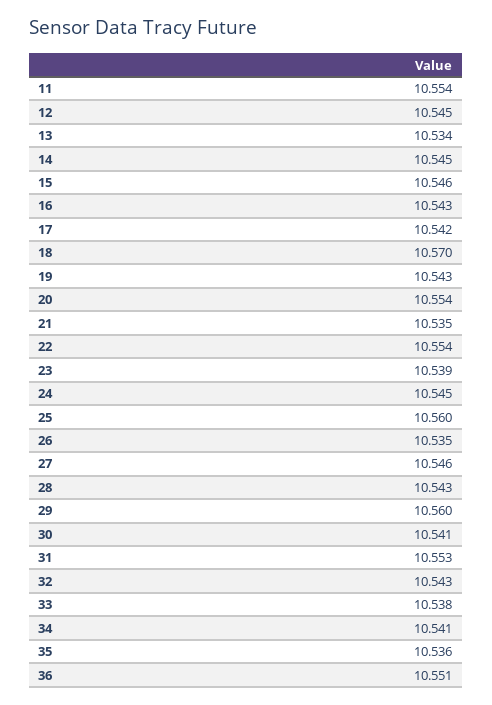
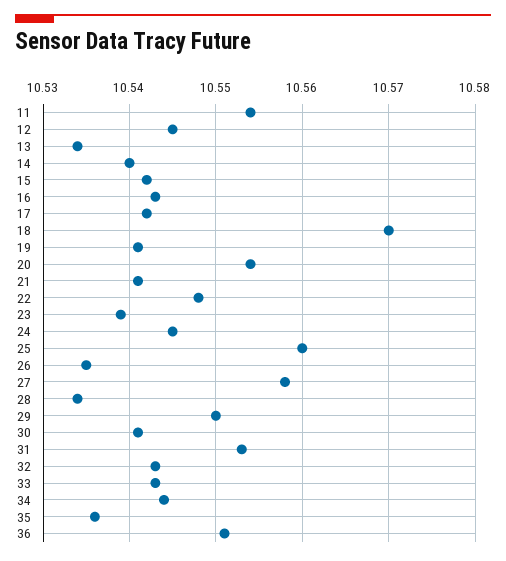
  {
    "11": 10.554,
    "12": 10.545,
    "13": 10.534,
-   "14": 10.545,
+   "14": 10.54,
-   "15": 10.546,
+   "15": 10.542,
    "16": 10.543,
    "17": 10.542,
    "18": 10.57,
-   "19": 10.543,
+   "19": 10.541,
    "20": 10.554,
-   "21": 10.535,
+   "21": 10.541,
-   "22": 10.554,
+   "22": 10.548,
    "23": 10.539,
    "24": 10.545,
    "25": 10.56,
    "26": 10.535,
-   "27": 10.546,
+   "27": 10.558,
-   "28": 10.543,
+   "28": 10.534,
-   "29": 10.56,
+   "29": 10.55,
    "30": 10.541,
    "31": 10.553,
    "32": 10.543,
-   "33": 10.538,
+   "33": 10.543,
-   "34": 10.541,
+   "34": 10.544,
    "35": 10.536,
    "36": 10.551
  }

